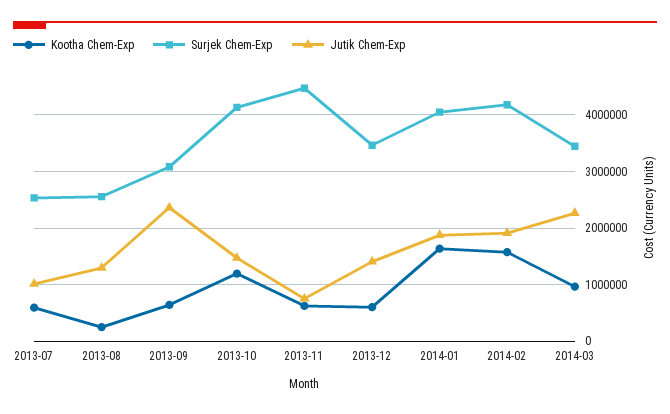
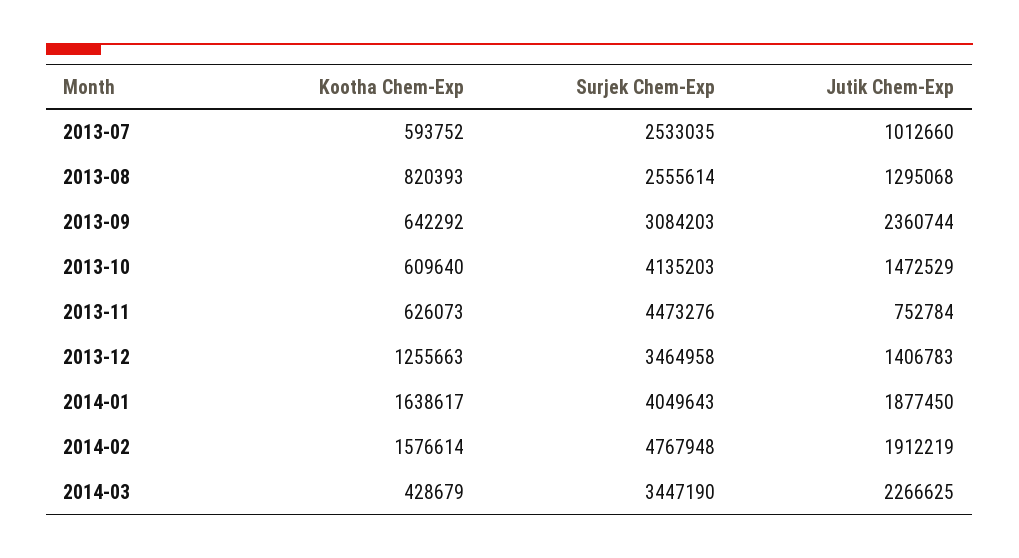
  {
    "Kootha Chem-Exp": {
      "2013-07": 593752,
-     "2013-08": 200000,
+     "2013-08": 820393,
      "2013-09": 642292,
-     "2013-10": 1200000,
+     "2013-10": 609640,
      "2013-11": 626073,
-     "2013-12": 600000,
+     "2013-12": 1255663,
      "2014-01": 1638617,
      "2014-02": 1576614,
-     "2014-03": 1000000
+     "2014-03": 428679
    },
    "Surjek Chem-Exp": {
      "2013-07": 2533035,
      "2013-08": 2555614,
      "2013-09": 3084203,
      "2013-10": 4135203,
      "2013-11": 4473276,
      "2013-12": 3464958,
      "2014-01": 4049643,
-     "2014-02": 4200000,
+     "2014-02": 4767948,
      "2014-03": 3447190
    },
    "Jutik Chem-Exp": {
      "2013-07": 1012660,
      "2013-08": 1295068,
      "2013-09": 2360744,
      "2013-10": 1472529,
      "2013-11": 752784,
      "2013-12": 1406783,
      "2014-01": 1877450,
      "2014-02": 1912219,
      "2014-03": 2266625
    }
  }

